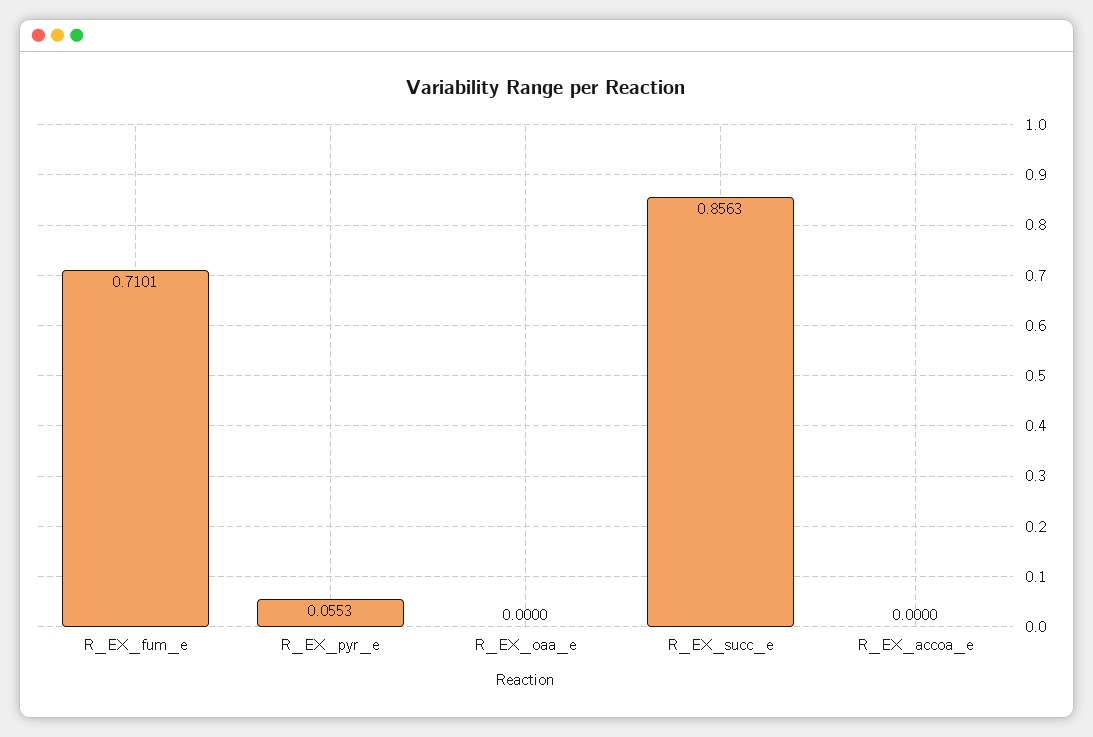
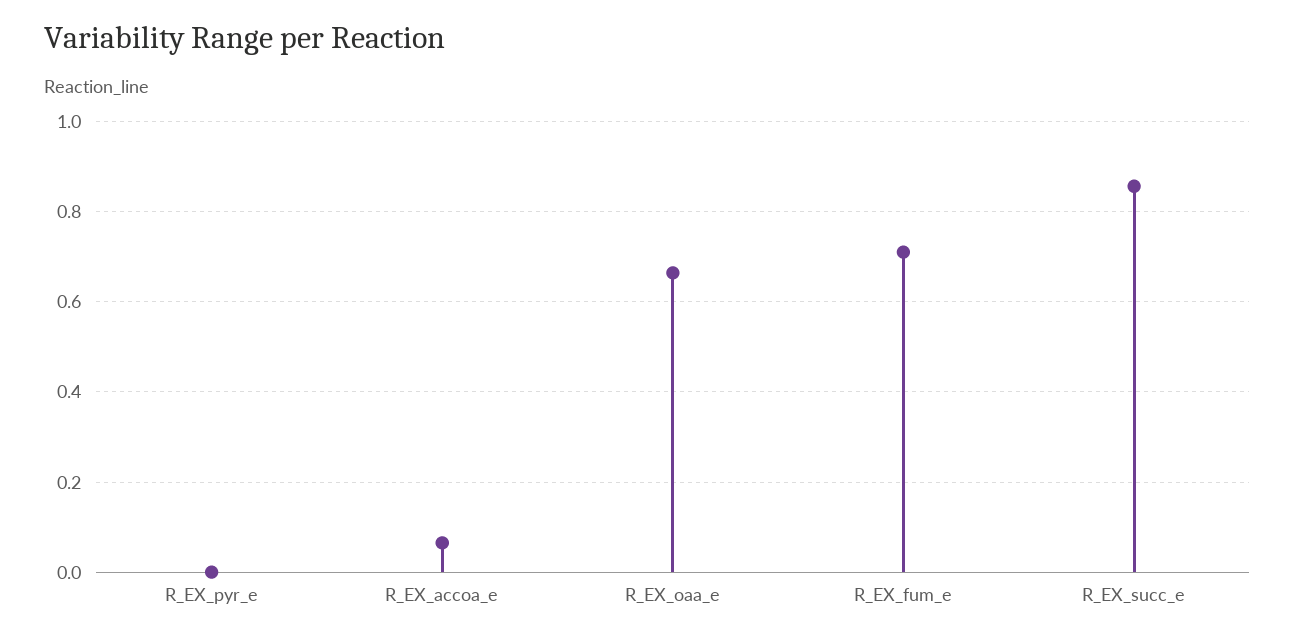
  {
    "R_EX_fum_e": 0.7101,
-   "R_EX_pyr_e": 0.0553,
+   "R_EX_pyr_e": 0,
-   "R_EX_oaa_e": 0,
+   "R_EX_oaa_e": 0.66,
    "R_EX_succ_e": 0.8563,
-   "R_EX_accoa_e": 0
+   "R_EX_accoa_e": 0.06
  }

